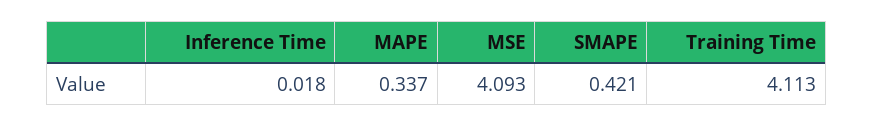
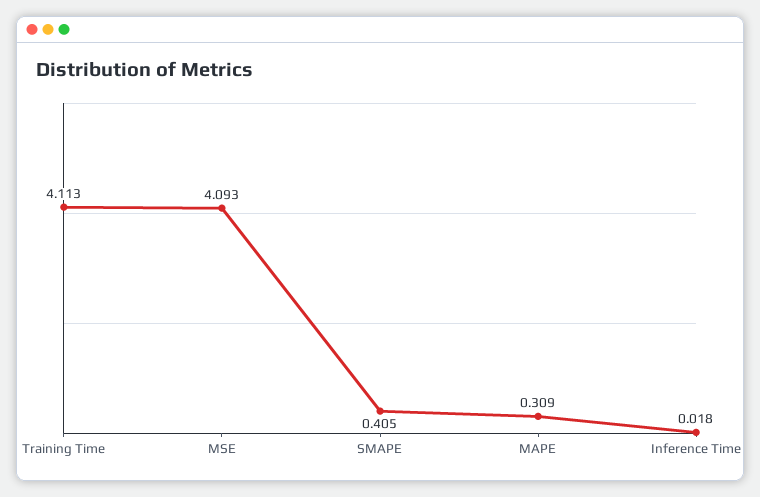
  {
    "Inference Time": 0.018,
-   "MAPE": 0.337,
+   "MAPE": 0.309,
    "MSE": 4.093,
-   "SMAPE": 0.421,
+   "SMAPE": 0.405,
    "Training Time": 4.113
  }

